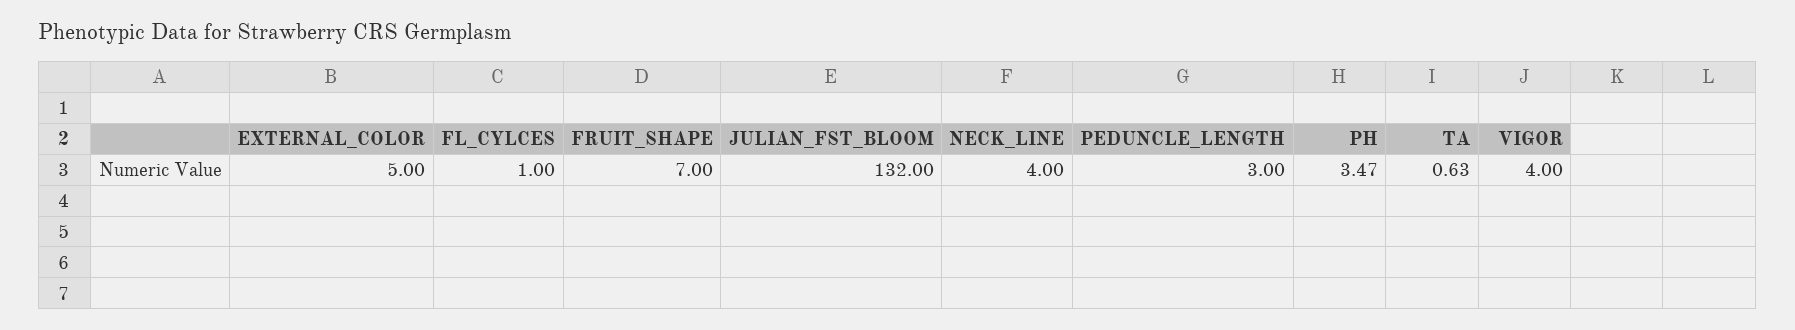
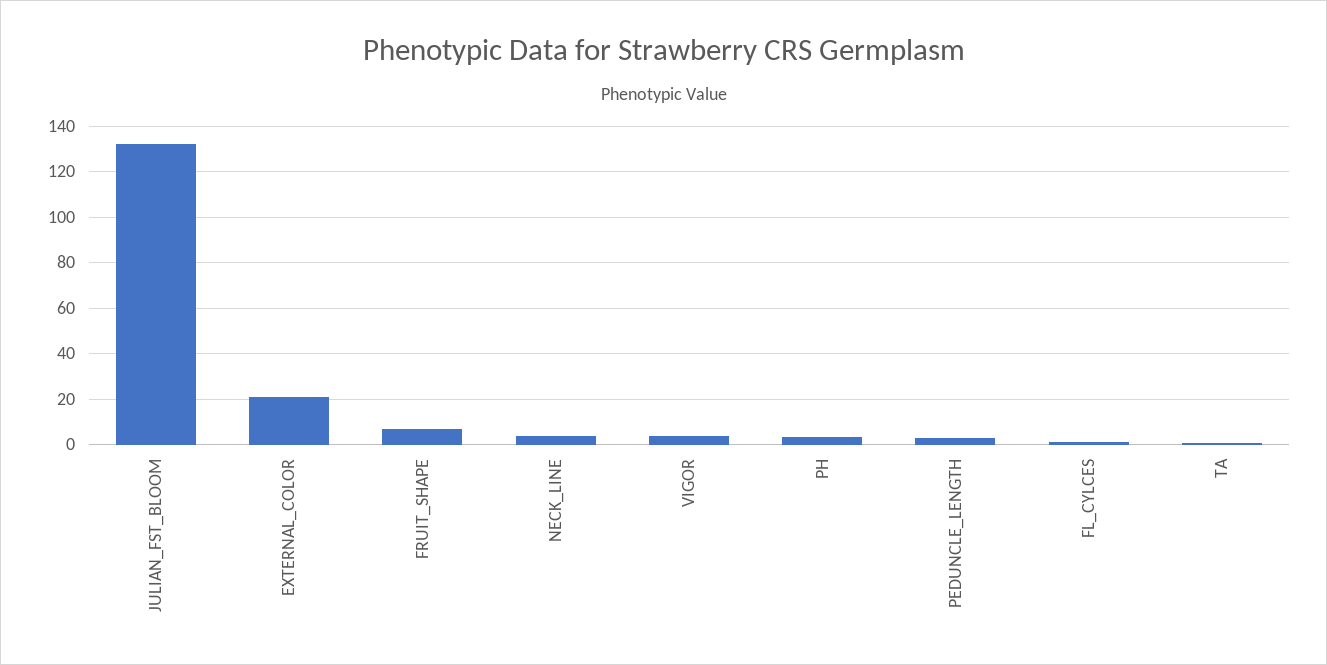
  {
-   "EXTERNAL_COLOR": 5,
+   "EXTERNAL_COLOR": 20,
    "FL_CYLCES": 1,
    "FRUIT_SHAPE": 7,
    "JULIAN_FST_BLOOM": 132,
    "NECK_LINE": 4,
    "PEDUNCLE_LENGTH": 3,
    "PH": 3.47,
    "TA": 0.63,
    "VIGOR": 4
  }

